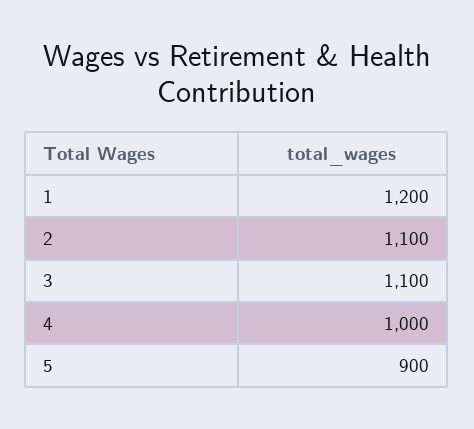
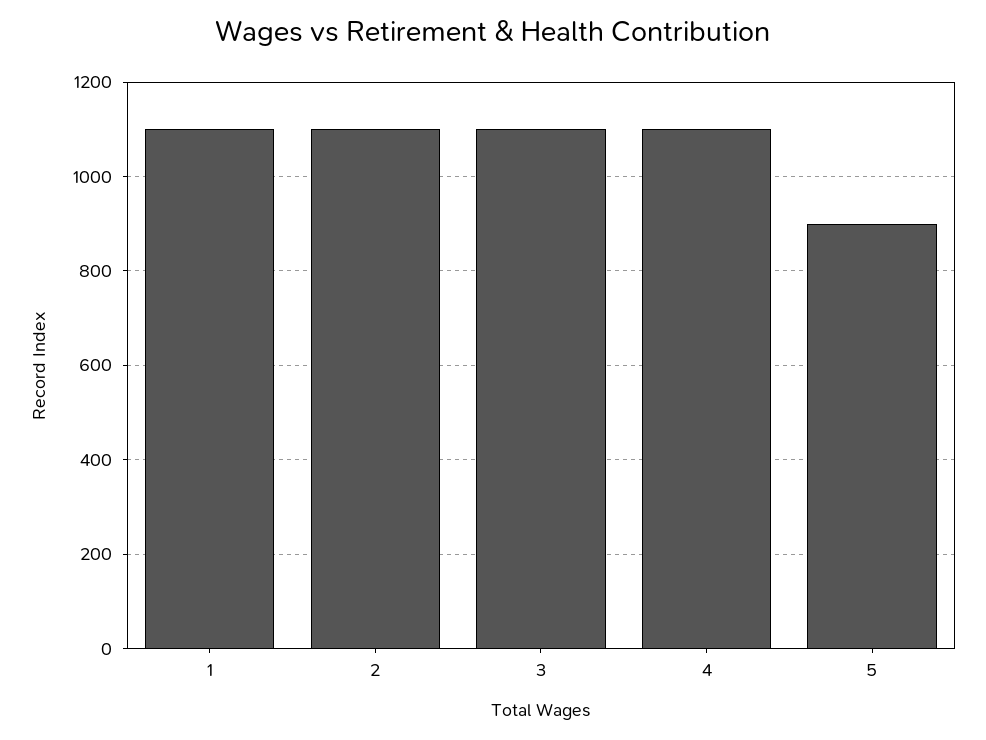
  {
-   "1": 1200,
+   "1": 1100,
    "2": 1100,
    "3": 1100,
-   "4": 1000,
+   "4": 1100,
    "5": 900
  }

